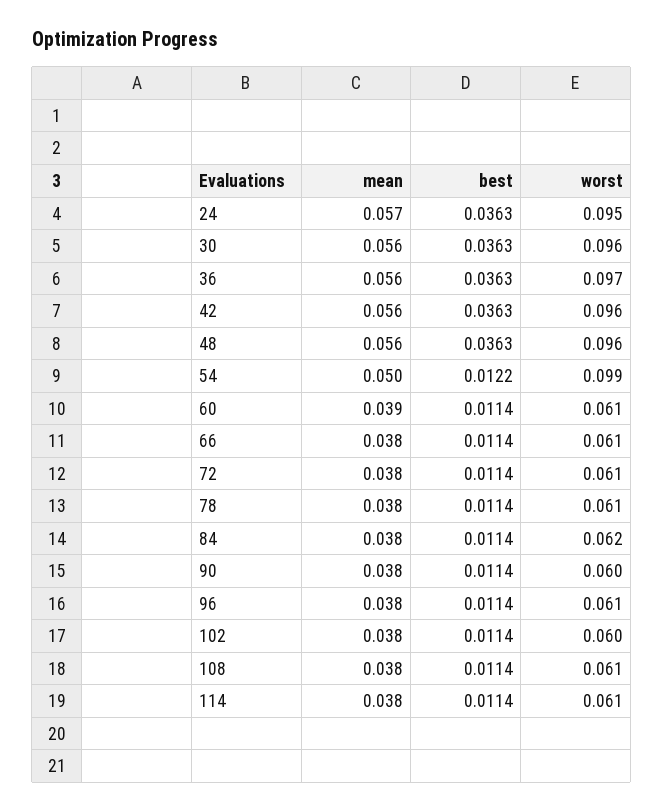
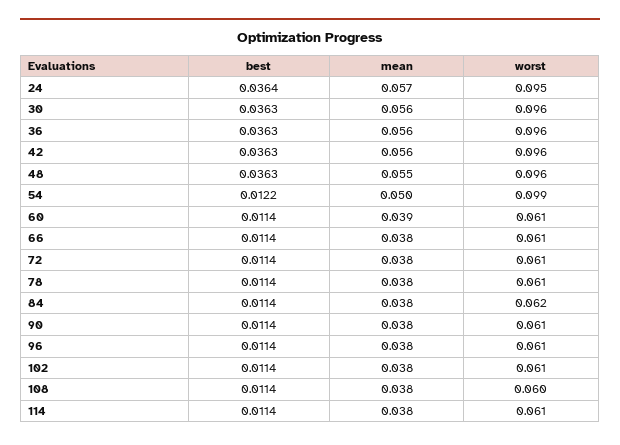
  {
    "mean": {
      "24": 0.057,
      "30": 0.056,
      "36": 0.056,
      "42": 0.056,
-     "48": 0.056,
+     "48": 0.055,
      "54": 0.05,
      "60": 0.039,
      "66": 0.038,
      "72": 0.038,
      "78": 0.038,
      "84": 0.038,
      "90": 0.038,
      "96": 0.038,
      "102": 0.038,
      "108": 0.038,
      "114": 0.038
    },
    "best": {
-     "24": 0.0363,
+     "24": 0.0364,
      "30": 0.0363,
      "36": 0.0363,
      "42": 0.0363,
      "48": 0.0363,
      "54": 0.0122,
      "60": 0.0114,
      "66": 0.0114,
      "72": 0.0114,
      "78": 0.0114,
      "84": 0.0114,
      "90": 0.0114,
      "96": 0.0114,
      "102": 0.0114,
      "108": 0.0114,
      "114": 0.0114
    },
    "worst": {
      "24": 0.095,
      "30": 0.096,
-     "36": 0.097,
+     "36": 0.096,
      "42": 0.096,
      "48": 0.096,
      "54": 0.099,
      "60": 0.061,
      "66": 0.061,
      "72": 0.061,
      "78": 0.061,
      "84": 0.062,
-     "90": 0.06,
+     "90": 0.061,
      "96": 0.061,
-     "102": 0.06,
+     "102": 0.061,
-     "108": 0.061,
+     "108": 0.06,
      "114": 0.061
    }
  }

